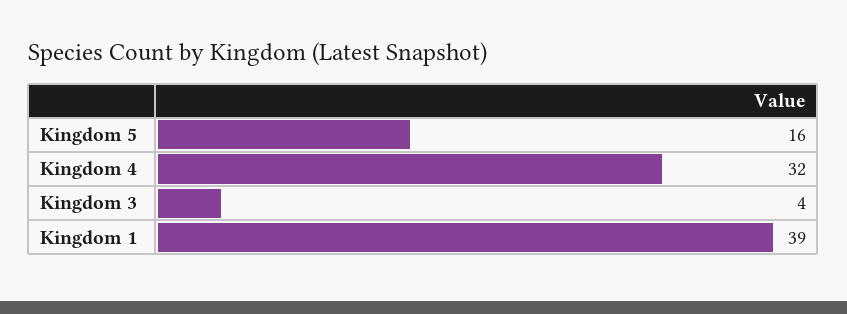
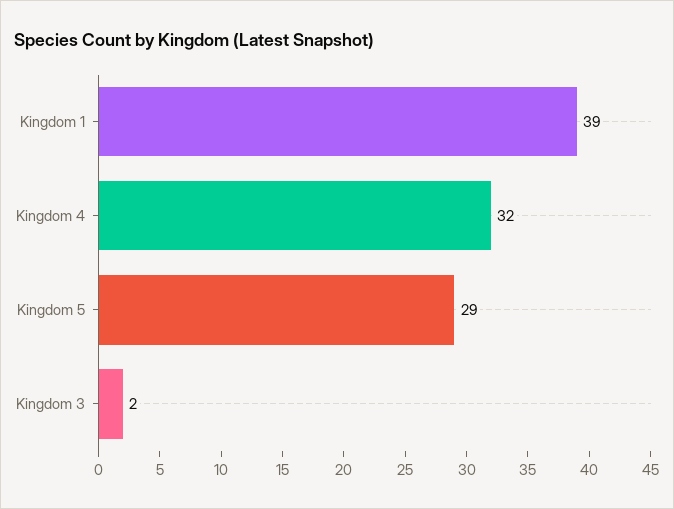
  {
-   "Kingdom 5": 16,
+   "Kingdom 5": 29,
    "Kingdom 4": 32,
-   "Kingdom 3": 4,
+   "Kingdom 3": 2,
    "Kingdom 1": 39
  }

